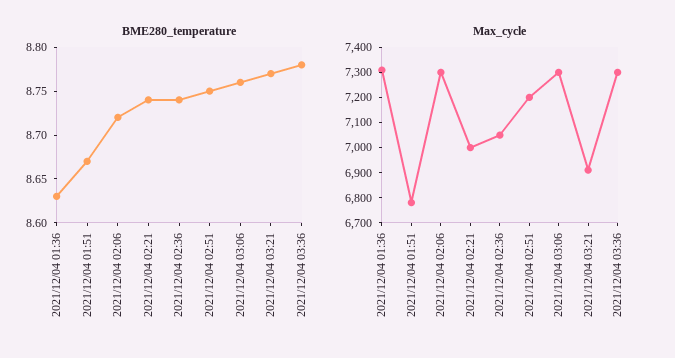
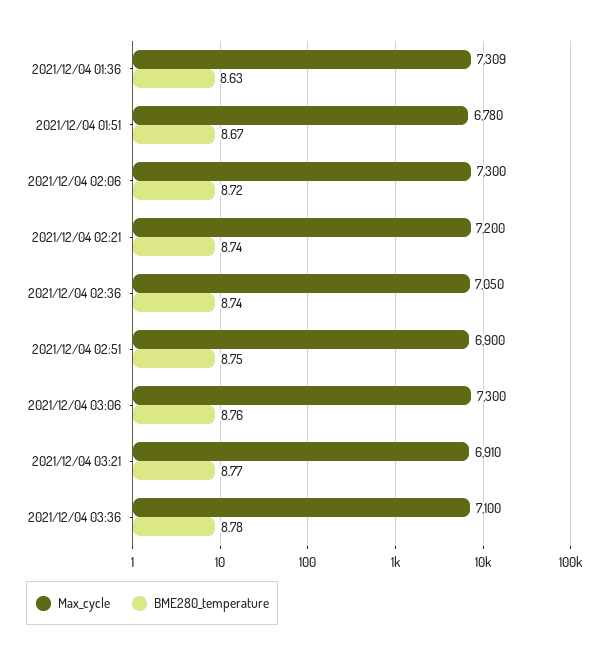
  {
    "BME280_temperature": {
      "2021/12/04 01:36": 8.63,
      "2021/12/04 01:51": 8.67,
      "2021/12/04 02:06": 8.72,
      "2021/12/04 02:21": 8.74,
      "2021/12/04 02:36": 8.74,
      "2021/12/04 02:51": 8.75,
      "2021/12/04 03:06": 8.76,
      "2021/12/04 03:21": 8.77,
      "2021/12/04 03:36": 8.78
    },
    "Max_cycle": {
      "2021/12/04 01:36": 7309,
      "2021/12/04 01:51": 6780,
      "2021/12/04 02:06": 7300,
-     "2021/12/04 02:21": 7000,
+     "2021/12/04 02:21": 7200,
      "2021/12/04 02:36": 7050,
-     "2021/12/04 02:51": 7200,
+     "2021/12/04 02:51": 6900,
      "2021/12/04 03:06": 7300,
      "2021/12/04 03:21": 6910,
-     "2021/12/04 03:36": 7300
+     "2021/12/04 03:36": 7100
    }
  }

